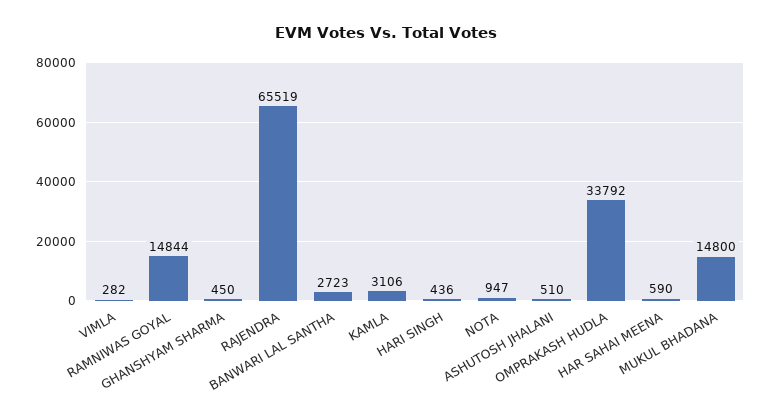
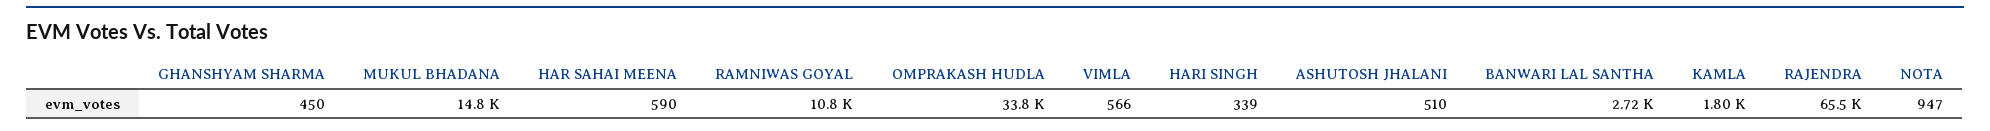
  {
-   "VIMLA": 282,
+   "VIMLA": 566,
-   "RAMNIWAS GOYAL": 14844,
+   "RAMNIWAS GOYAL": 10800,
    "GHANSHYAM SHARMA": 450,
    "RAJENDRA": 65519,
    "BANWARI LAL SANTHA": 2723,
-   "KAMLA": 3106,
+   "KAMLA": 1800,
-   "HARI SINGH": 436,
+   "HARI SINGH": 339,
    "NOTA": 947,
    "ASHUTOSH JHALANI": 510,
    "OMPRAKASH HUDLA": 33792,
    "HAR SAHAI MEENA": 590,
    "MUKUL BHADANA": 14800
  }

